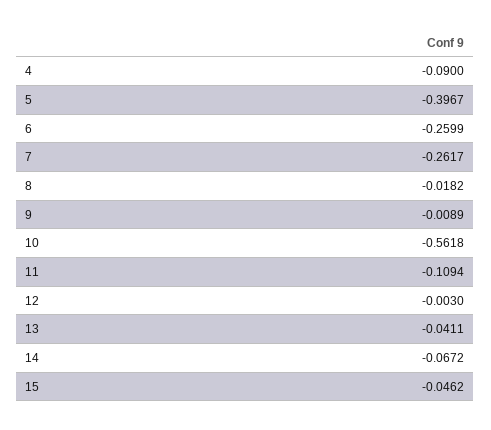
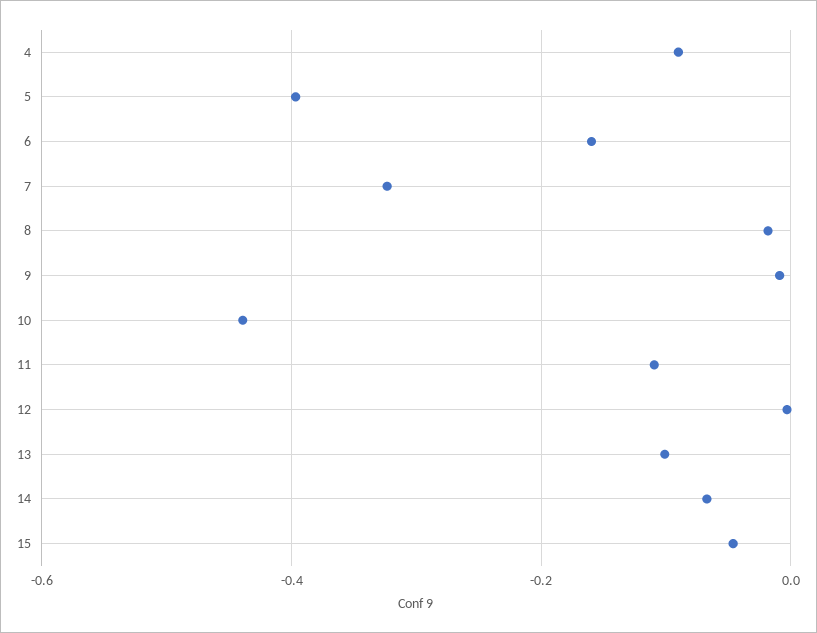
  {
    "4": -0.09,
    "5": -0.3967,
-   "6": -0.2599,
+   "6": -0.16,
-   "7": -0.2617,
+   "7": -0.32,
    "8": -0.0182,
    "9": -0.0089,
-   "10": -0.5618,
+   "10": -0.44,
    "11": -0.1094,
    "12": -0.003,
-   "13": -0.0411,
+   "13": -0.1,
    "14": -0.0672,
    "15": -0.0462
  }

